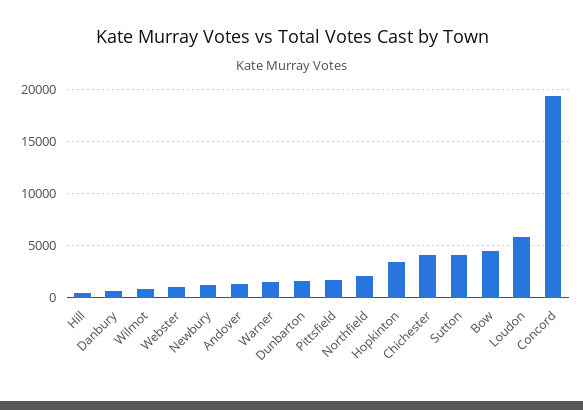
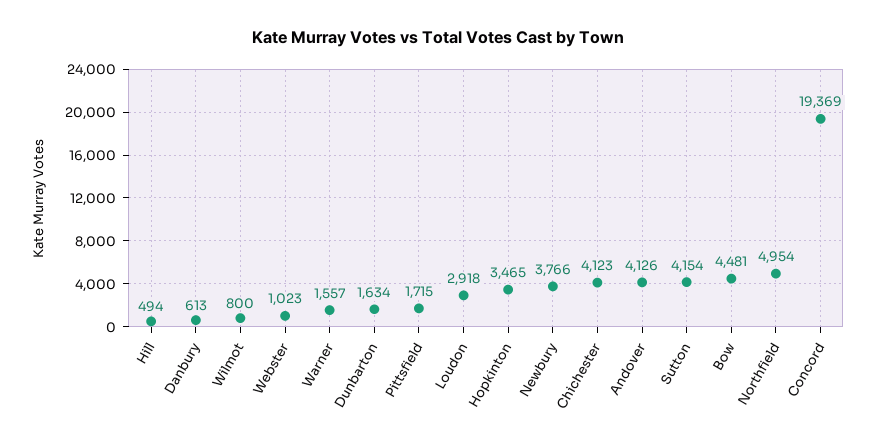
  {
    "Hill": 494,
    "Danbury": 613,
    "Wilmot": 800,
    "Webster": 1023,
-   "Newbury": 1000,
+   "Newbury": 3766,
-   "Andover": 1000,
+   "Andover": 4126,
    "Warner": 1557,
    "Dunbarton": 1634,
    "Pittsfield": 1715,
-   "Northfield": 2000,
+   "Northfield": 4954,
    "Hopkinton": 3465,
    "Chichester": 4123,
    "Sutton": 4154,
    "Bow": 4481,
-   "Loudon": 6000,
+   "Loudon": 2918,
    "Concord": 19369
  }

